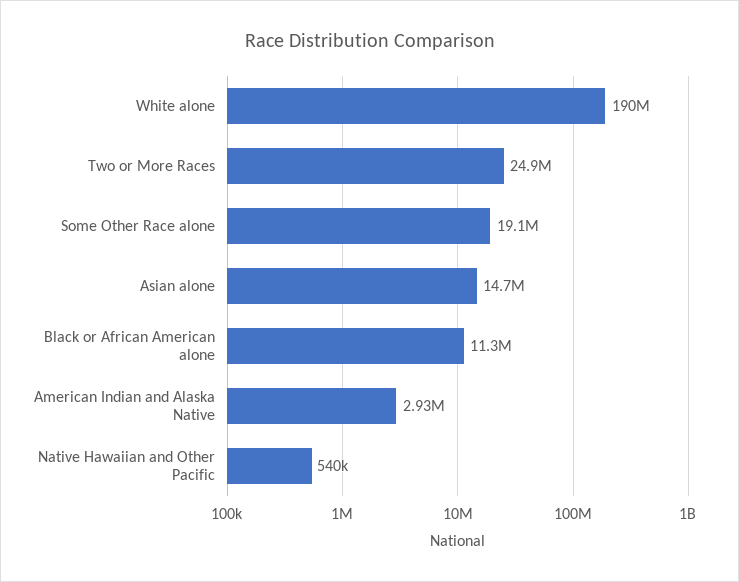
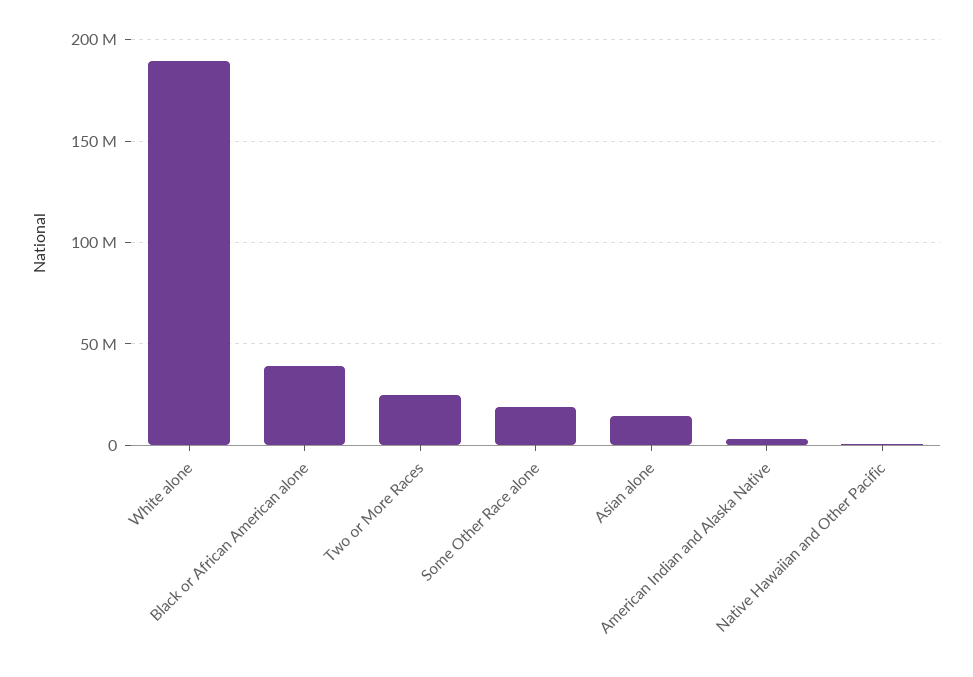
  {
    "White alone": 190000000,
    "Two or More Races": 24900000,
    "Some Other Race alone": 19100000,
    "Asian alone": 14700000,
-   "Black or African American alone": 11300000,
+   "Black or African American alone": 40000000,
    "American Indian and Alaska Native": 2930000,
    "Native Hawaiian and Other Pacific": 540000
  }

